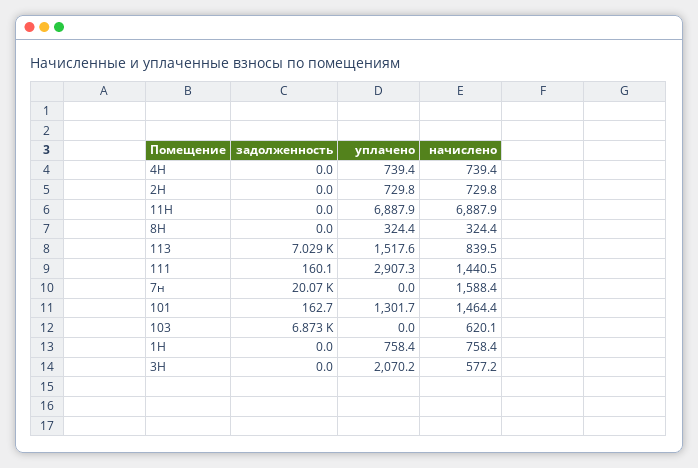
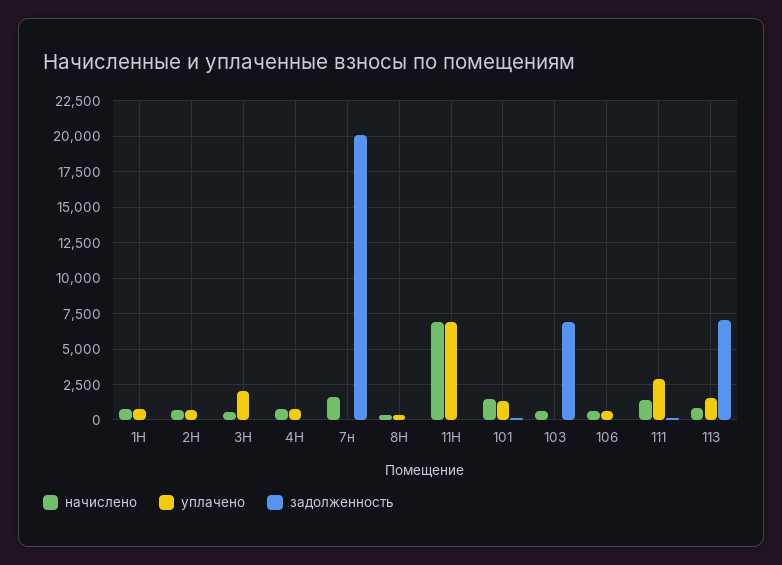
  {
    "задолженность": {
      "4Н": 0,
      "2Н": 0,
      "11Н": 0,
      "8Н": 0,
      "113": 7029,
      "111": 160.1,
      "7н": 20070,
      "101": 162.7,
      "103": 6873,
      "1Н": 0,
-     "3Н": 0
+     "3Н": 0,
+     "106": 0
    },
    "уплачено": {
      "4Н": 739.4,
      "2Н": 729.8,
      "11Н": 6887.9,
      "8Н": 324.4,
      "113": 1517.6,
      "111": 2907.3,
      "7н": 0,
      "101": 1301.7,
      "103": 0,
      "1Н": 758.4,
-     "3Н": 2070.2
+     "3Н": 2070.2,
+     "106": 500
    },
    "начислено": {
      "4Н": 739.4,
      "2Н": 729.8,
      "11Н": 6887.9,
      "8Н": 324.4,
      "113": 839.5,
      "111": 1440.5,
      "7н": 1588.4,
      "101": 1464.4,
      "103": 620.1,
      "1Н": 758.4,
-     "3Н": 577.2
+     "3Н": 577.2,
+     "106": 500
    }
  }

